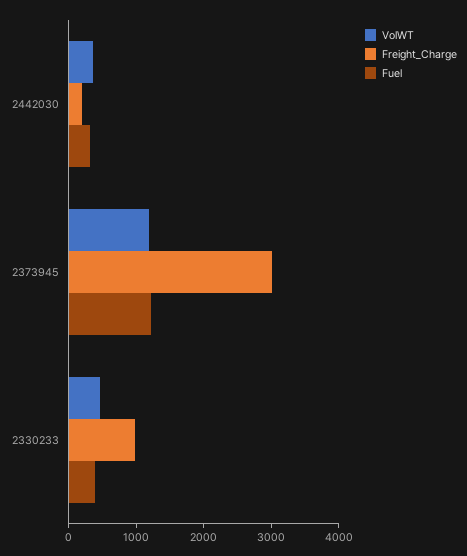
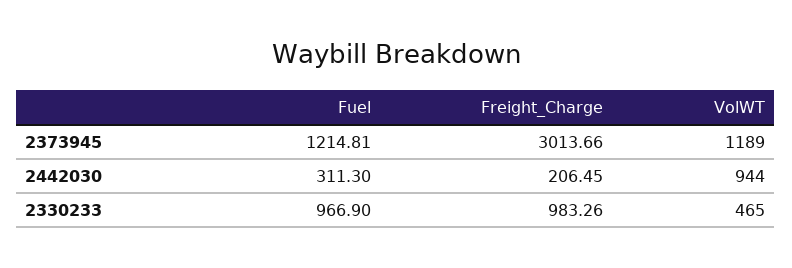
  {
    "VolWT": {
-     "2442030": 400,
+     "2442030": 944,
      "2373945": 1189,
      "2330233": 465
    },
    "Freight_Charge": {
      "2442030": 206.45,
      "2373945": 3013.66,
      "2330233": 983.26
    },
    "Fuel": {
      "2442030": 311.3,
      "2373945": 1214.81,
-     "2330233": 400
+     "2330233": 966.9
    }
  }

